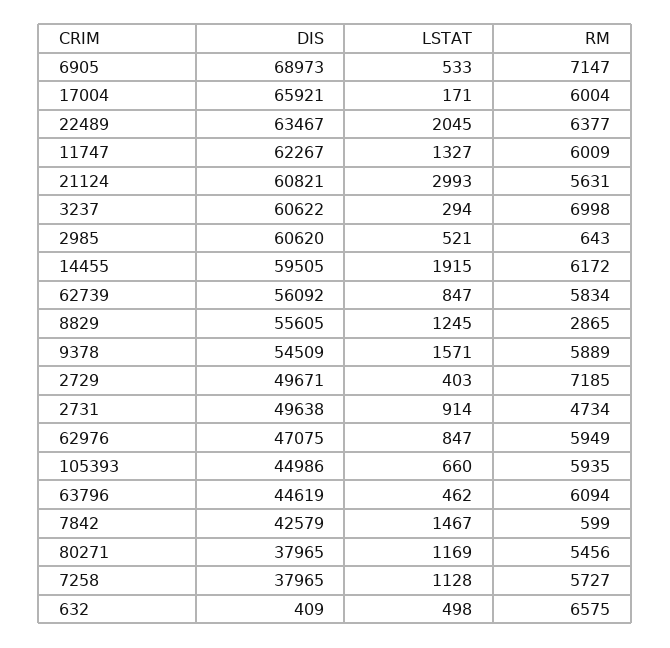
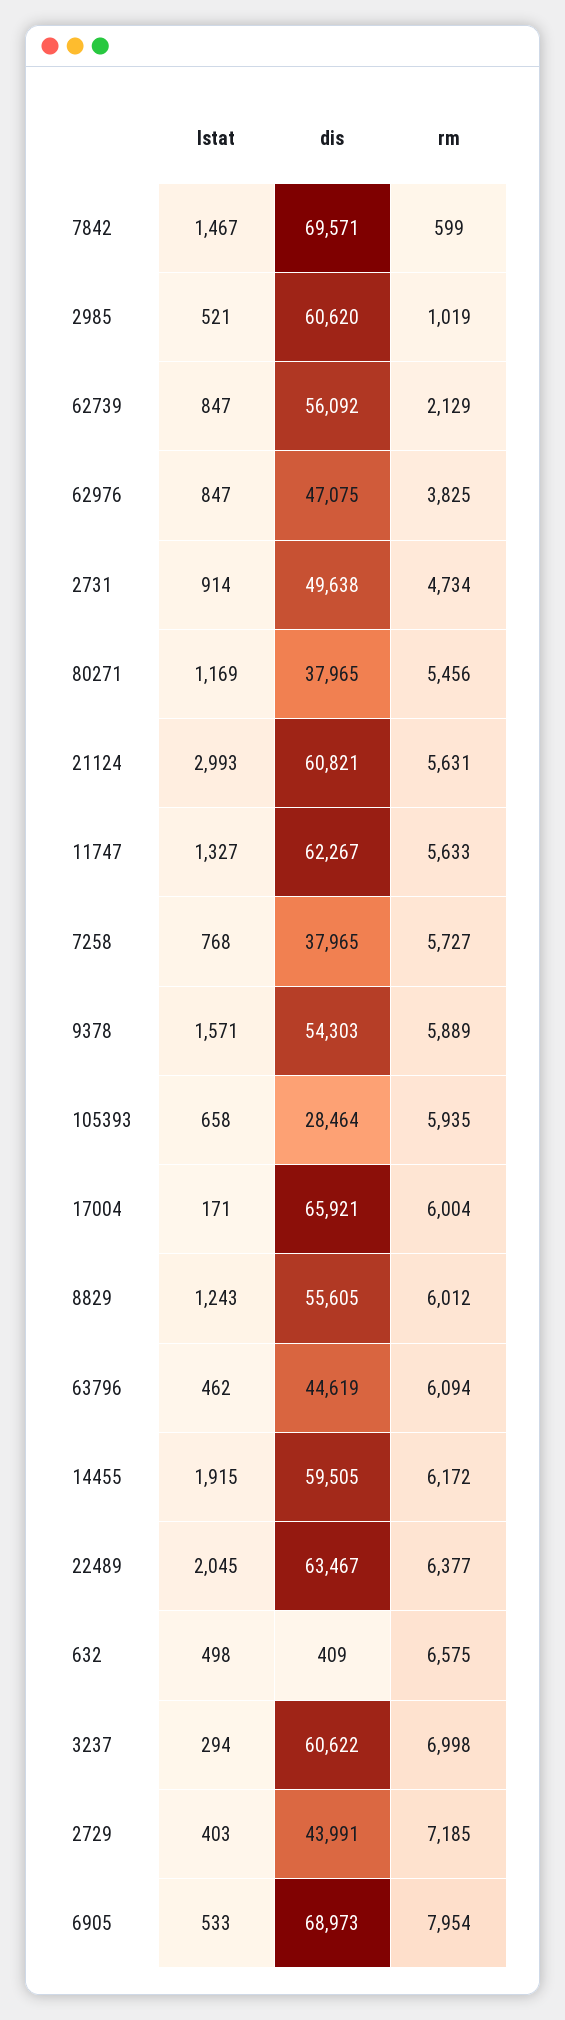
  {
    "DIS": {
      "6905": 68973,
      "17004": 65921,
      "22489": 63467,
      "11747": 62267,
      "21124": 60821,
      "3237": 60622,
      "2985": 60620,
      "14455": 59505,
      "62739": 56092,
      "8829": 55605,
-     "9378": 54509,
+     "9378": 54303,
-     "2729": 49671,
+     "2729": 43991,
      "2731": 49638,
      "62976": 47075,
-     "105393": 44986,
+     "105393": 28464,
      "63796": 44619,
-     "7842": 42579,
+     "7842": 69571,
      "80271": 37965,
      "7258": 37965,
      "632": 409
    },
    "LSTAT": {
      "6905": 533,
      "17004": 171,
      "22489": 2045,
      "11747": 1327,
      "21124": 2993,
      "3237": 294,
      "2985": 521,
      "14455": 1915,
      "62739": 847,
-     "8829": 1245,
+     "8829": 1243,
      "9378": 1571,
      "2729": 403,
      "2731": 914,
      "62976": 847,
-     "105393": 660,
+     "105393": 658,
      "63796": 462,
      "7842": 1467,
      "80271": 1169,
-     "7258": 1128,
+     "7258": 768,
      "632": 498
    },
    "RM": {
-     "6905": 7147,
+     "6905": 7954,
      "17004": 6004,
      "22489": 6377,
-     "11747": 6009,
+     "11747": 5633,
      "21124": 5631,
      "3237": 6998,
-     "2985": 643,
+     "2985": 1019,
      "14455": 6172,
-     "62739": 5834,
+     "62739": 2129,
-     "8829": 2865,
+     "8829": 6012,
      "9378": 5889,
      "2729": 7185,
      "2731": 4734,
-     "62976": 5949,
+     "62976": 3825,
      "105393": 5935,
      "63796": 6094,
      "7842": 599,
      "80271": 5456,
      "7258": 5727,
      "632": 6575
    }
  }

